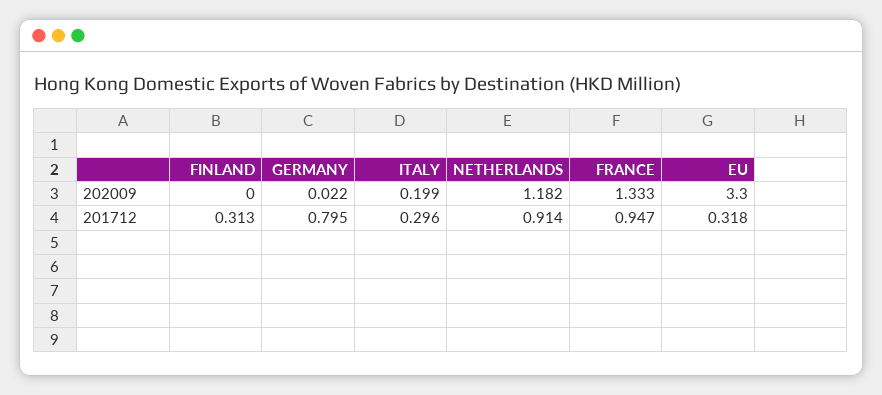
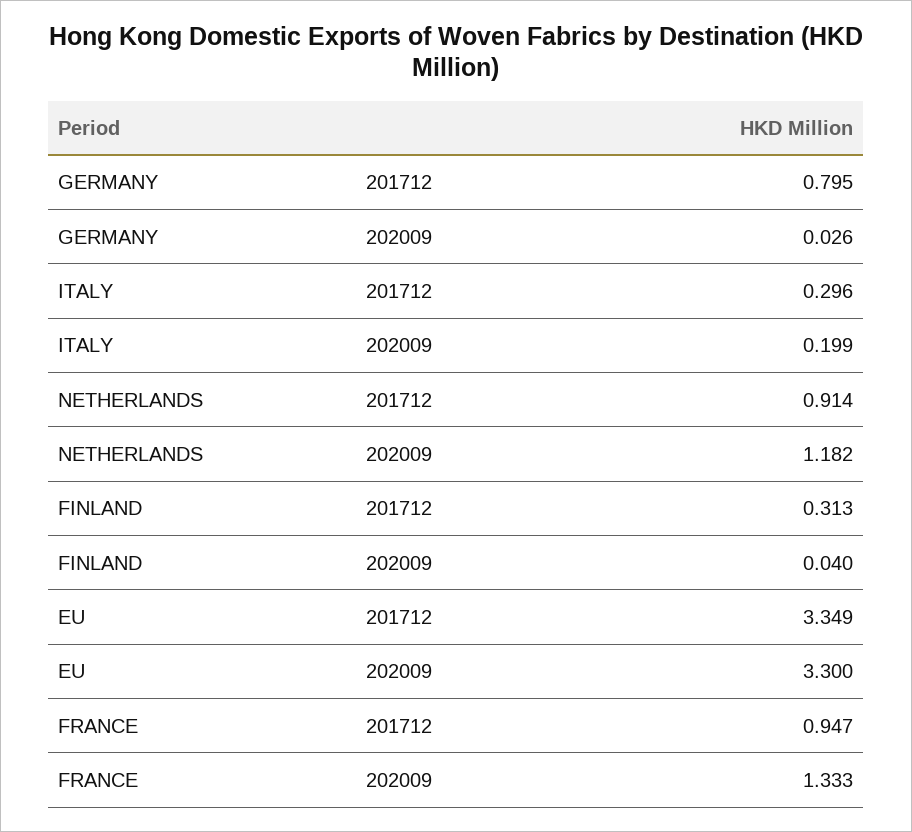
  {
    "FINLAND": {
-     "202009": 0,
+     "202009": 0.04,
      "201712": 0.313
    },
    "GERMANY": {
-     "202009": 0.022,
+     "202009": 0.026,
      "201712": 0.795
    },
    "ITALY": {
      "202009": 0.199,
      "201712": 0.296
    },
    "NETHERLANDS": {
      "202009": 1.182,
      "201712": 0.914
    },
    "FRANCE": {
      "202009": 1.333,
      "201712": 0.947
    },
    "EU": {
      "202009": 3.3,
-     "201712": 0.318
+     "201712": 3.349
    }
  }

